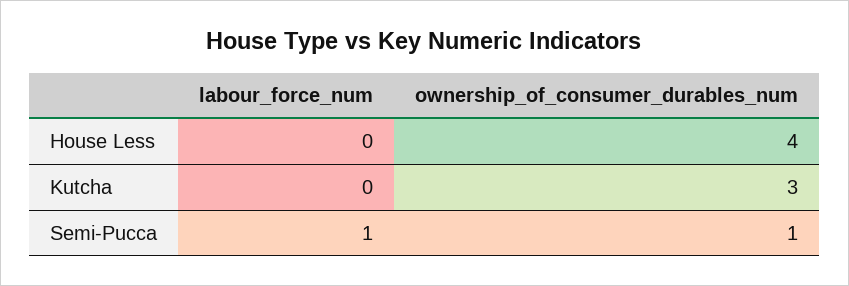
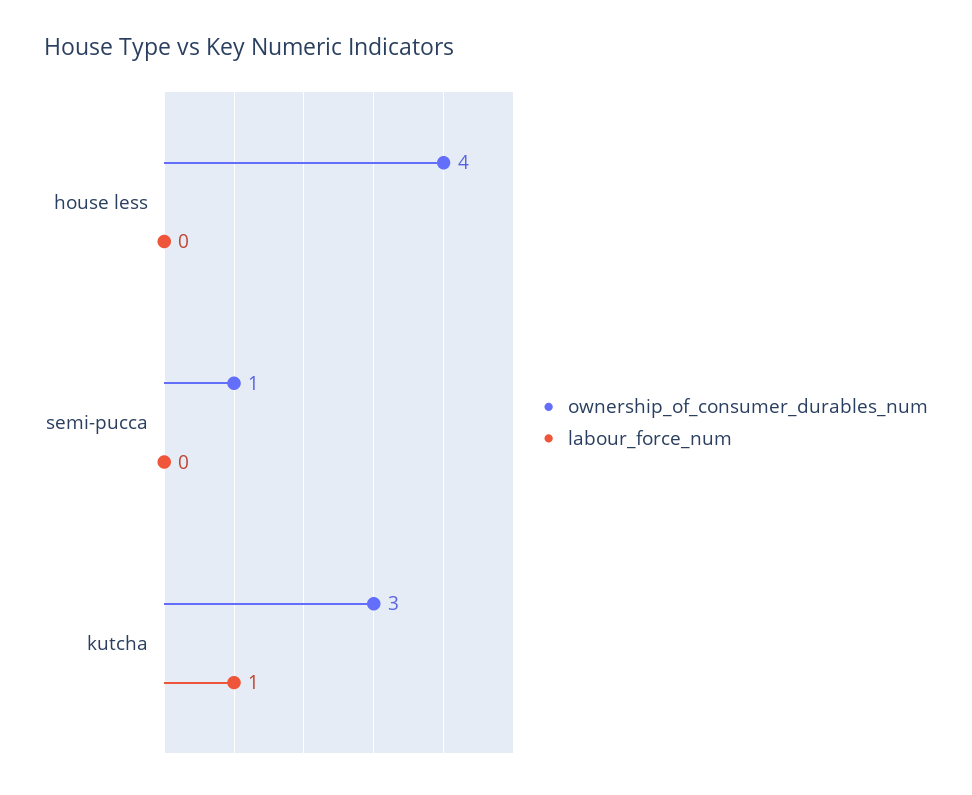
  {
    "labour_force_num": {
      "House Less": 0,
-     "Kutcha": 0,
+     "Kutcha": 1,
-     "Semi-Pucca": 1
+     "Semi-Pucca": 0
    },
    "ownership_of_consumer_durables_num": {
      "House Less": 4,
      "Kutcha": 3,
      "Semi-Pucca": 1
    }
  }

